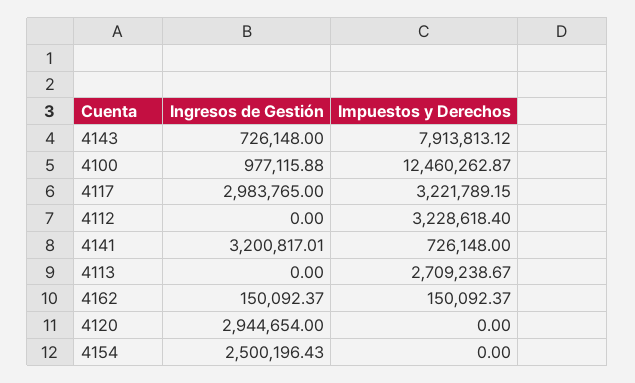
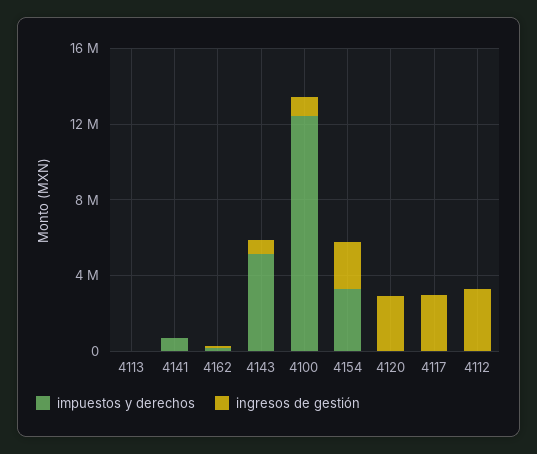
  {
    "Ingresos de Gestión": {
      "4143": 726148,
      "4100": 977115.88,
      "4117": 2983765,
-     "4112": 0,
+     "4112": 3000000,
-     "4141": 3200817.01,
+     "4141": 0,
      "4113": 0,
      "4162": 150092.37,
      "4120": 2944654,
      "4154": 2500196.43
    },
    "Impuestos y Derechos": {
-     "4143": 7913813.12,
+     "4143": 5000000,
      "4100": 12460262.87,
-     "4117": 3221789.15,
+     "4117": 0,
-     "4112": 3228618.4,
+     "4112": 0,
      "4141": 726148,
-     "4113": 2709238.67,
+     "4113": 0,
      "4162": 150092.37,
      "4120": 0,
-     "4154": 0
+     "4154": 3000000
    }
  }

